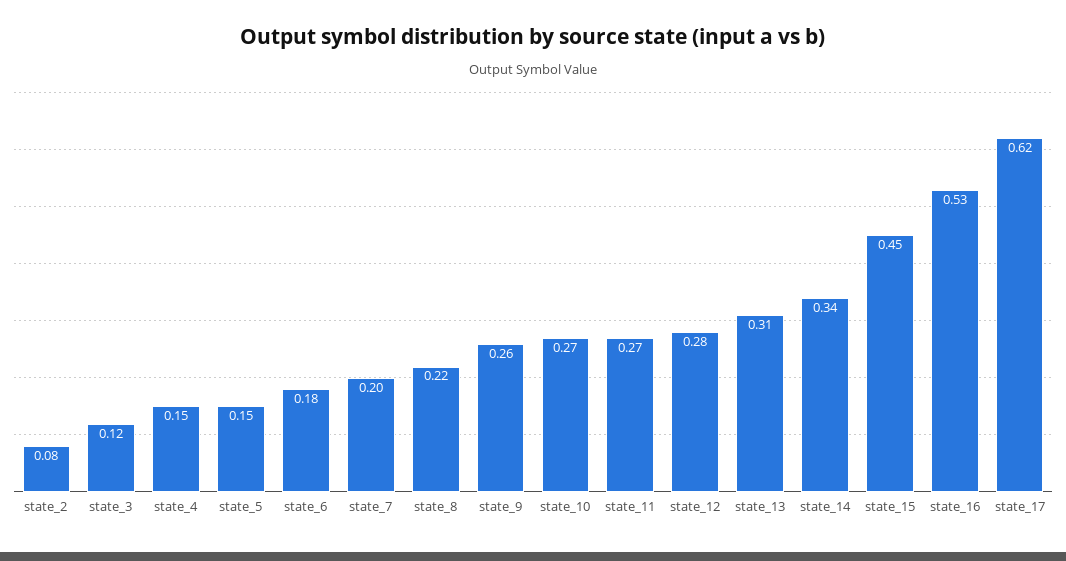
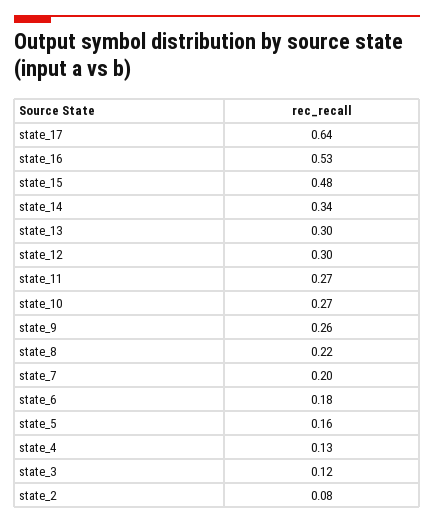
  {
    "state_2": 0.08,
    "state_3": 0.12,
-   "state_4": 0.15,
+   "state_4": 0.13,
-   "state_5": 0.15,
+   "state_5": 0.16,
    "state_6": 0.18,
    "state_7": 0.2,
    "state_8": 0.22,
    "state_9": 0.26,
    "state_10": 0.27,
    "state_11": 0.27,
-   "state_12": 0.28,
+   "state_12": 0.3,
-   "state_13": 0.31,
+   "state_13": 0.3,
    "state_14": 0.34,
-   "state_15": 0.45,
+   "state_15": 0.48,
    "state_16": 0.53,
-   "state_17": 0.62
+   "state_17": 0.64
  }

